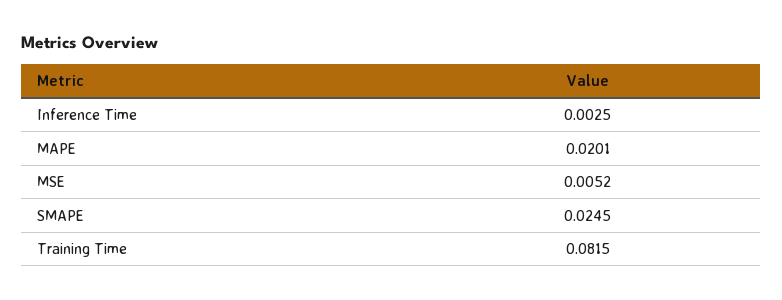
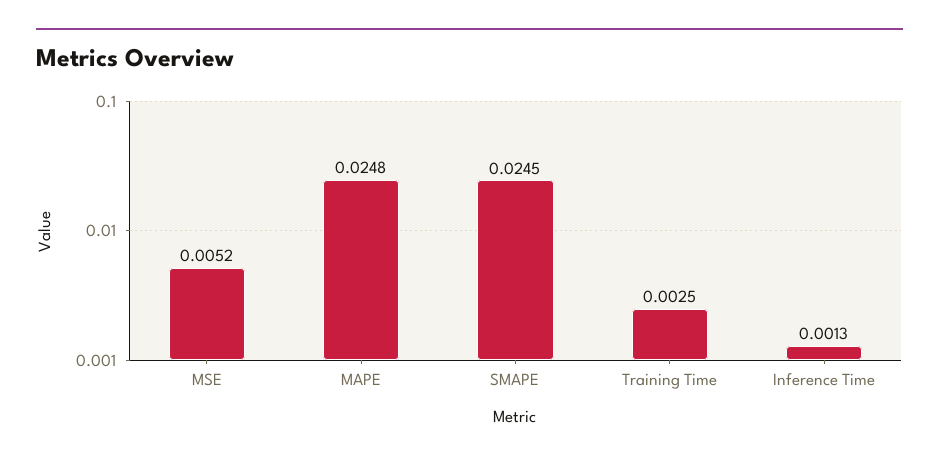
  {
-   "Inference Time": 0.0025,
+   "Inference Time": 0.0013,
-   "MAPE": 0.0201,
+   "MAPE": 0.0248,
    "MSE": 0.0052,
    "SMAPE": 0.0245,
-   "Training Time": 0.0815
+   "Training Time": 0.0025
  }

